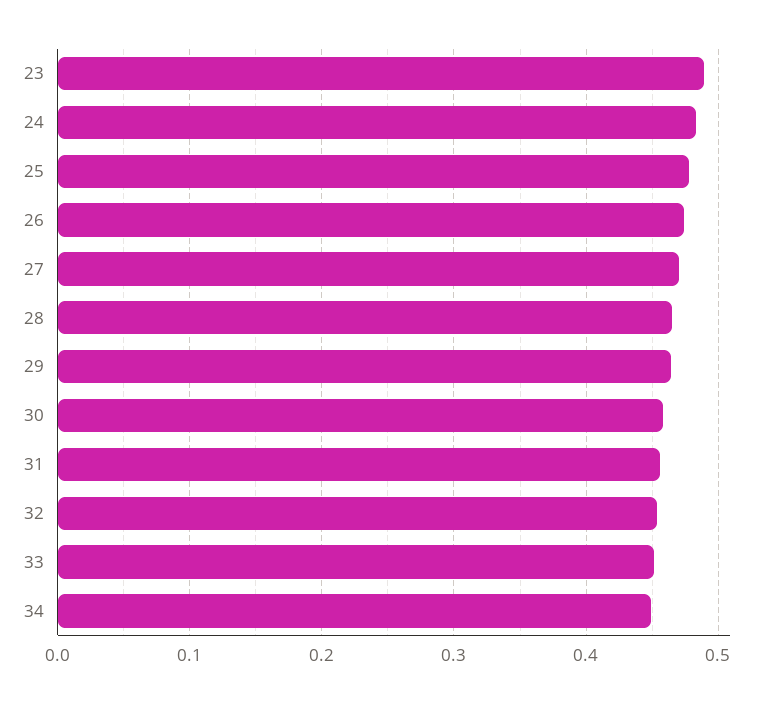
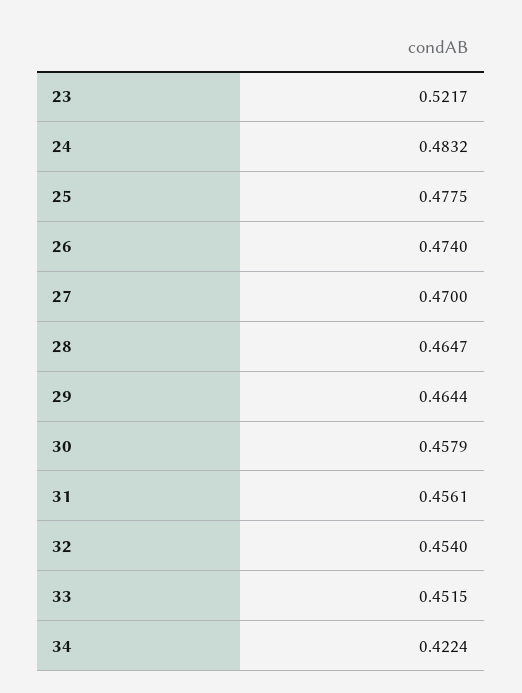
  {
-   "23": 0.49,
+   "23": 0.5217,
    "24": 0.4832,
    "25": 0.4775,
    "26": 0.474,
    "27": 0.47,
    "28": 0.4647,
    "29": 0.4644,
    "30": 0.4579,
    "31": 0.4561,
    "32": 0.454,
    "33": 0.4515,
-   "34": 0.45
+   "34": 0.4224
  }

